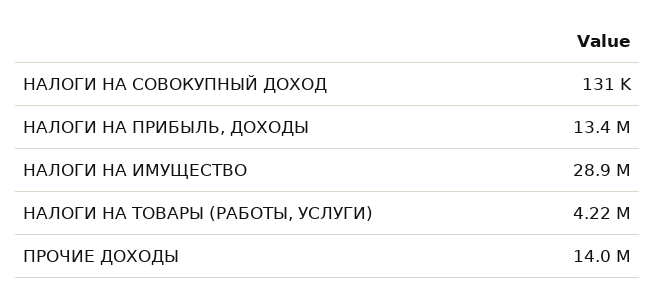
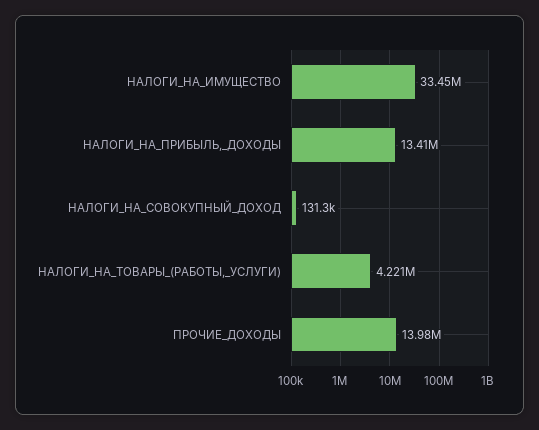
  {
    "НАЛОГИ НА СОВОКУПНЫЙ ДОХОД": 131300,
    "НАЛОГИ НА ПРИБЫЛЬ, ДОХОДЫ": 13410000,
-   "НАЛОГИ НА ИМУЩЕСТВО": 28900000,
+   "НАЛОГИ НА ИМУЩЕСТВО": 33450000,
    "НАЛОГИ НА ТОВАРЫ (РАБОТЫ, УСЛУГИ)": 4221000,
    "ПРОЧИЕ ДОХОДЫ": 13980000
  }

